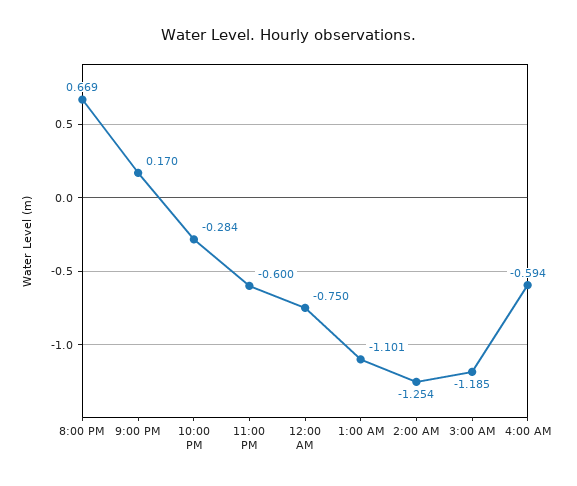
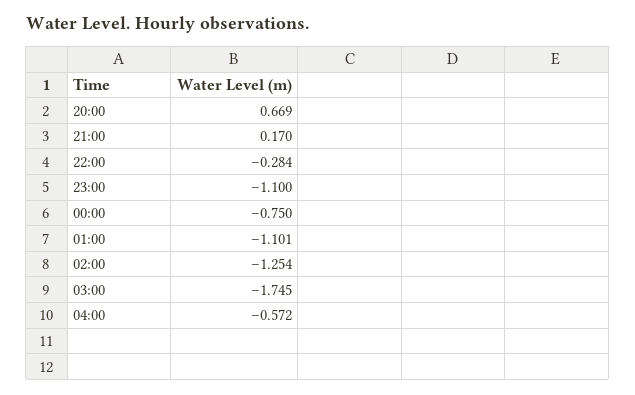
  {
    "8:00 PM": 0.669,
    "9:00 PM": 0.17,
    "10:00 PM": -0.284,
-   "11:00 PM": -0.6,
+   "11:00 PM": -1.1,
    "12:00 AM": -0.75,
    "1:00 AM": -1.101,
    "2:00 AM": -1.254,
-   "3:00 AM": -1.185,
+   "3:00 AM": -1.745,
-   "4:00 AM": -0.594
+   "4:00 AM": -0.572
  }

